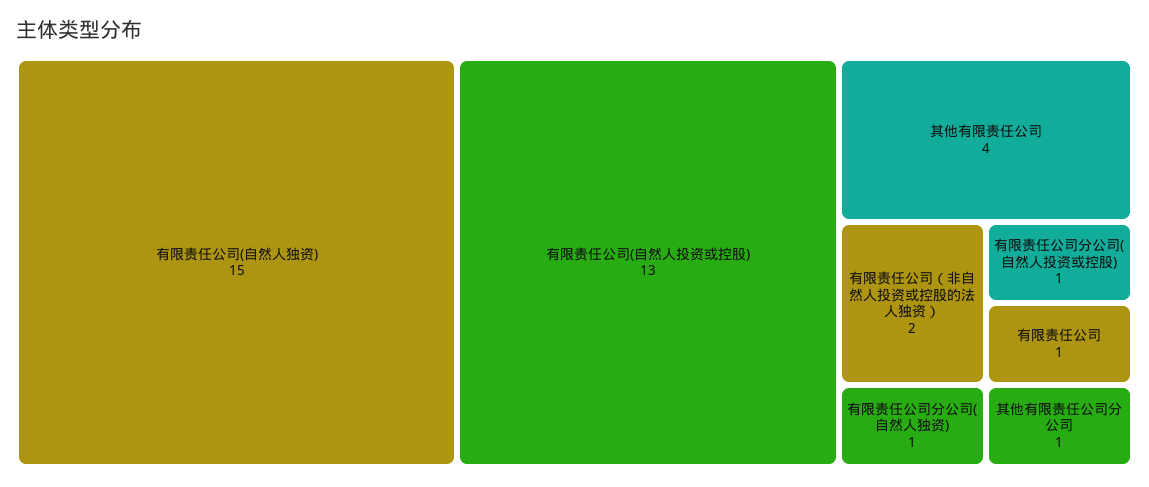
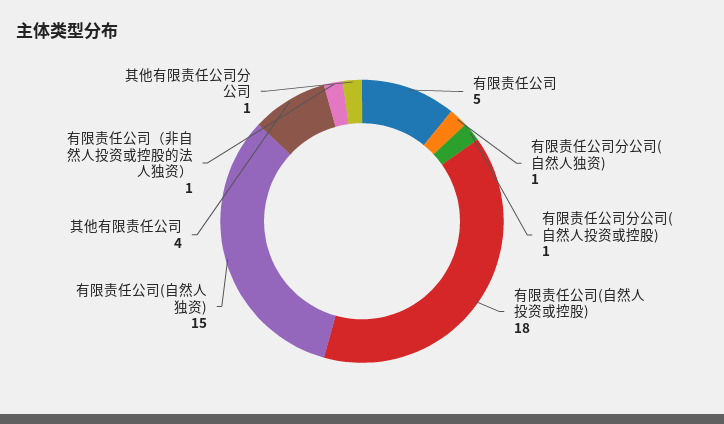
  {
    "有限责任公司(自然人独资)": 15,
-   "有限责任公司(自然人投资或控股)": 13,
+   "有限责任公司(自然人投资或控股)": 18,
    "其他有限责任公司": 4,
-   "有限责任公司（非自然人投资或控股的法人独资）": 2,
+   "有限责任公司（非自然人投资或控股的法人独资）": 1,
    "有限责任公司分公司(自然人独资)": 1,
    "有限责任公司分公司(自然人投资或控股)": 1,
-   "有限责任公司": 1,
+   "有限责任公司": 5,
    "其他有限责任公司分公司": 1
  }

